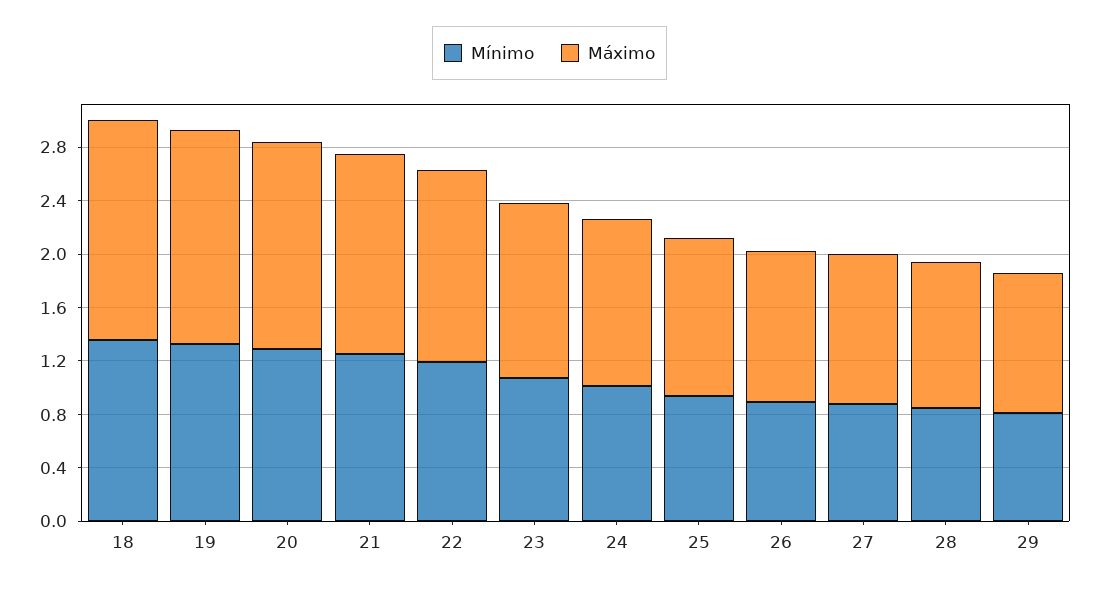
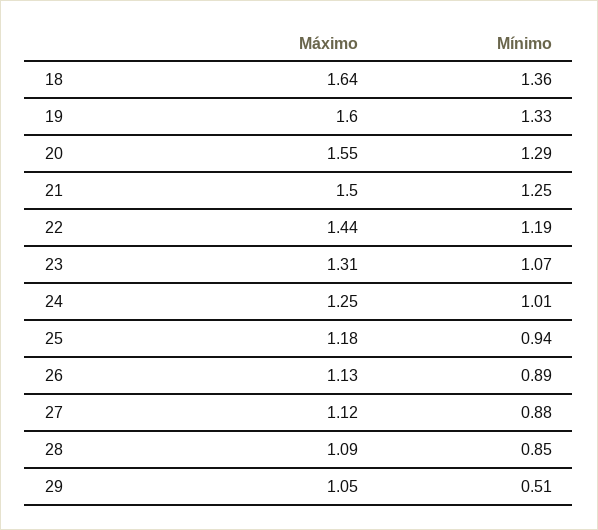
  {
    "Mínimo": {
      "18": 1.36,
      "19": 1.33,
      "20": 1.29,
      "21": 1.25,
      "22": 1.19,
      "23": 1.07,
      "24": 1.01,
      "25": 0.94,
      "26": 0.89,
      "27": 0.88,
      "28": 0.85,
-     "29": 0.8
+     "29": 0.51
    },
    "Máximo": {
      "18": 1.64,
      "19": 1.6,
      "20": 1.55,
      "21": 1.5,
      "22": 1.44,
      "23": 1.31,
      "24": 1.25,
      "25": 1.18,
      "26": 1.13,
      "27": 1.12,
      "28": 1.09,
      "29": 1.05
    }
  }

